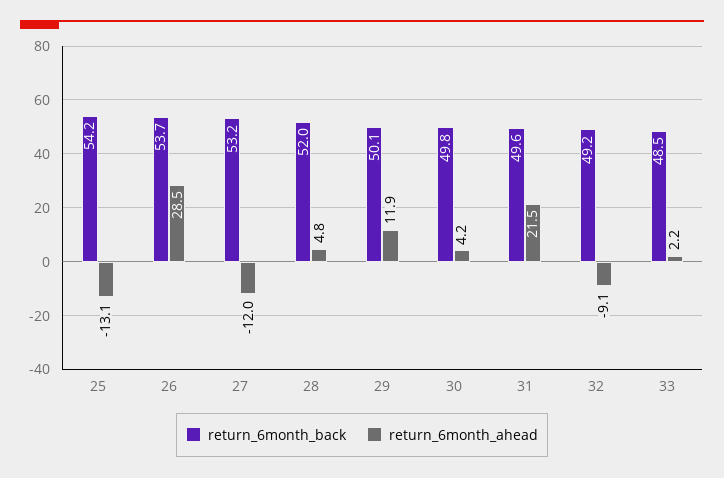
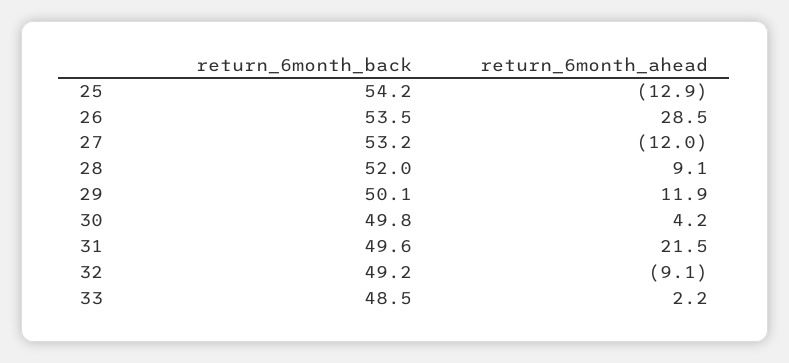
  {
    "return_6month_back": {
      "25": 54.2,
-     "26": 53.7,
+     "26": 53.5,
      "27": 53.2,
      "28": 52,
      "29": 50.1,
      "30": 49.8,
      "31": 49.6,
      "32": 49.2,
      "33": 48.5
    },
    "return_6month_ahead": {
-     "25": -13.1,
+     "25": -12.9,
      "26": 28.5,
      "27": -12,
-     "28": 4.8,
+     "28": 9.1,
      "29": 11.9,
      "30": 4.2,
      "31": 21.5,
      "32": -9.1,
      "33": 2.2
    }
  }

